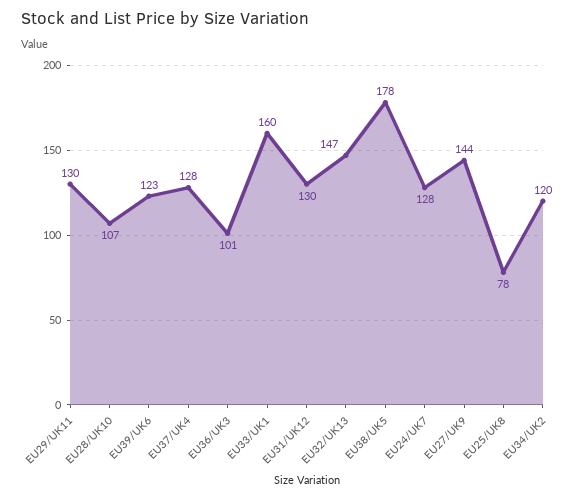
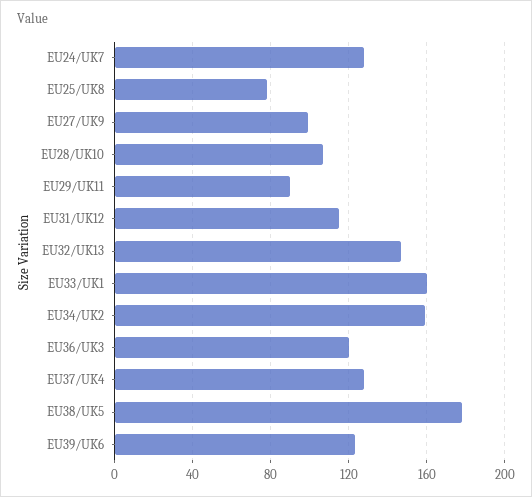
  {
-   "EU29/UK11": 130,
+   "EU29/UK11": 90,
    "EU28/UK10": 107,
    "EU39/UK6": 123,
    "EU37/UK4": 128,
-   "EU36/UK3": 101,
+   "EU36/UK3": 120,
    "EU33/UK1": 160,
-   "EU31/UK12": 130,
+   "EU31/UK12": 115,
    "EU32/UK13": 147,
    "EU38/UK5": 178,
    "EU24/UK7": 128,
-   "EU27/UK9": 144,
+   "EU27/UK9": 100,
    "EU25/UK8": 78,
-   "EU34/UK2": 120
+   "EU34/UK2": 160
  }

